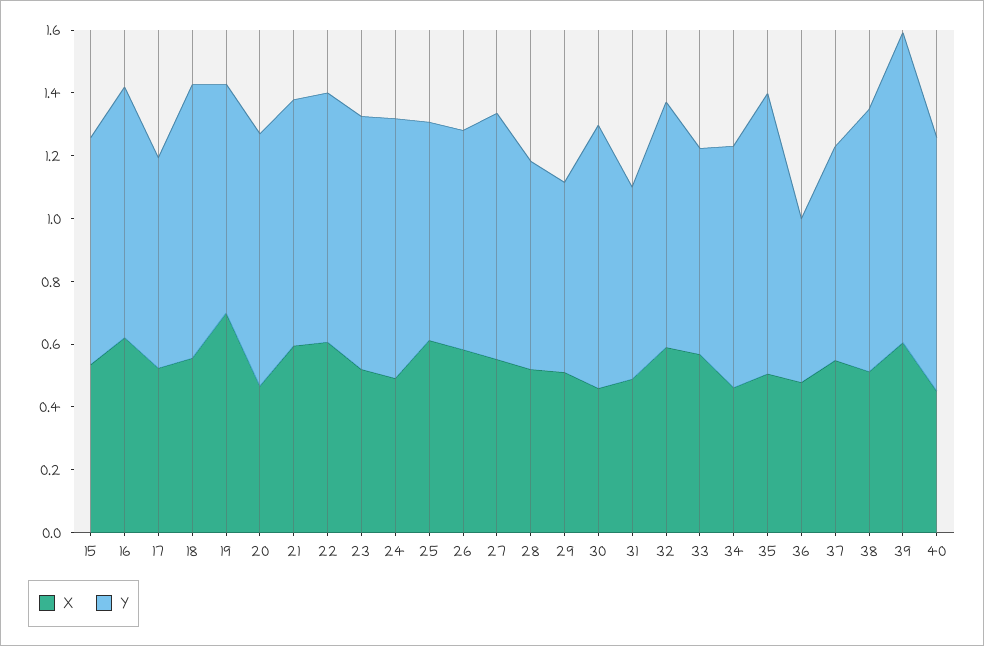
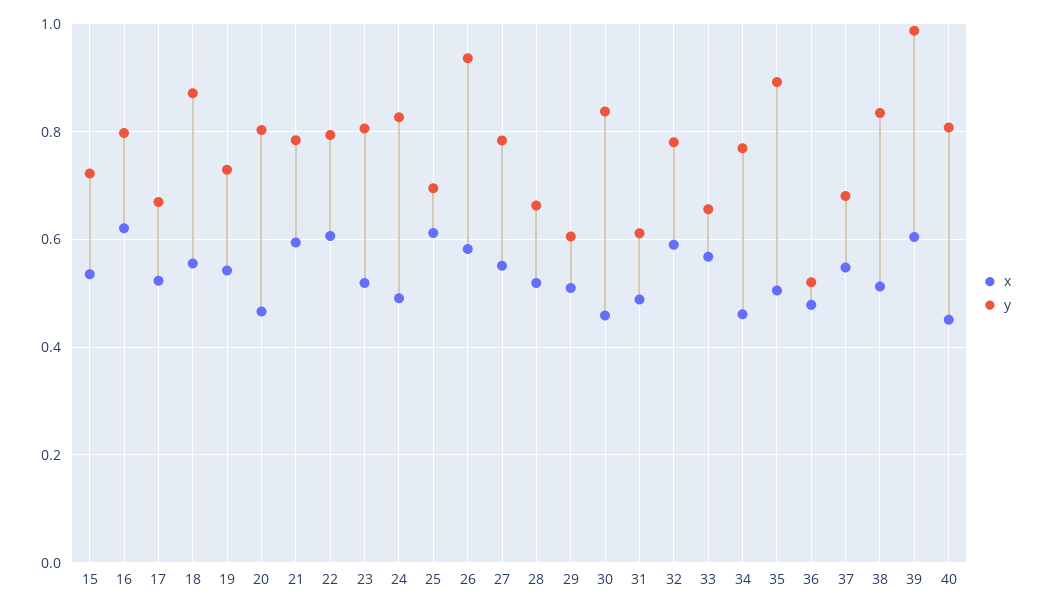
  {
    "X": {
      "15": 0.54,
      "16": 0.62,
      "17": 0.52,
      "18": 0.56,
-     "19": 0.7,
+     "19": 0.54,
      "20": 0.46,
      "21": 0.6,
      "22": 0.6,
      "23": 0.52,
      "24": 0.5,
      "25": 0.62,
      "26": 0.58,
      "27": 0.56,
      "28": 0.52,
      "29": 0.52,
      "30": 0.46,
      "31": 0.48,
      "32": 0.58,
      "33": 0.56,
      "34": 0.46,
      "35": 0.5,
      "36": 0.48,
      "37": 0.54,
      "38": 0.52,
      "39": 0.6,
      "40": 0.46
    },
    "Y": {
      "15": 0.72,
      "16": 0.8,
      "17": 0.66,
      "18": 0.88,
      "19": 0.72,
      "20": 0.8,
      "21": 0.78,
      "22": 0.8,
      "23": 0.8,
      "24": 0.82,
      "25": 0.7,
-     "26": 0.7,
+     "26": 0.94,
      "27": 0.78,
      "28": 0.66,
      "29": 0.6,
      "30": 0.84,
      "31": 0.62,
      "32": 0.78,
      "33": 0.66,
      "34": 0.76,
      "35": 0.9,
      "36": 0.52,
      "37": 0.68,
      "38": 0.84,
      "39": 0.98,
      "40": 0.8
    }
  }

